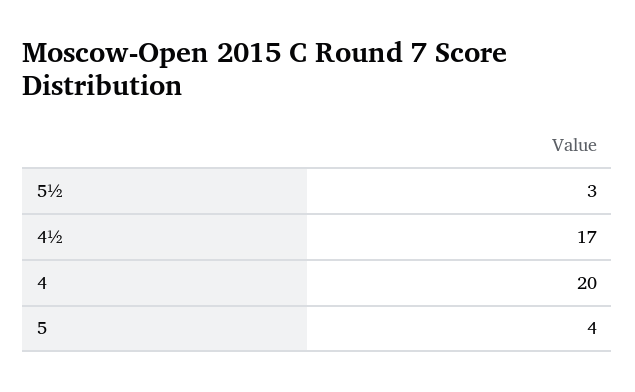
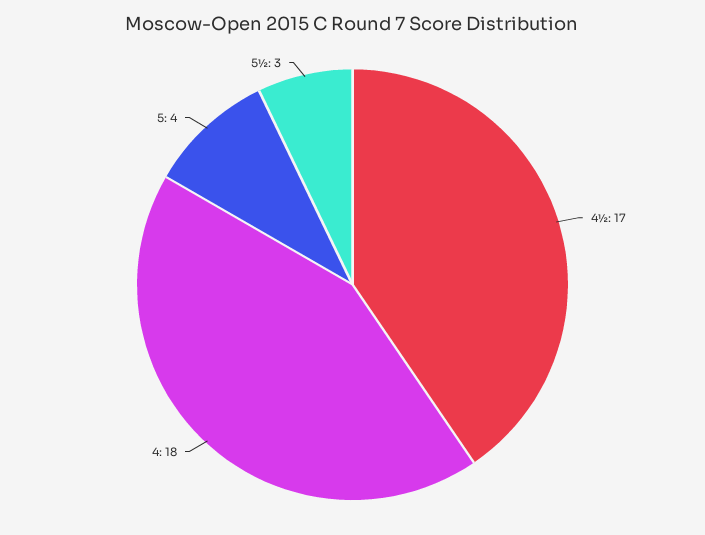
  {
    "5½": 3,
    "4½": 17,
-   "4": 20,
+   "4": 18,
    "5": 4
  }

